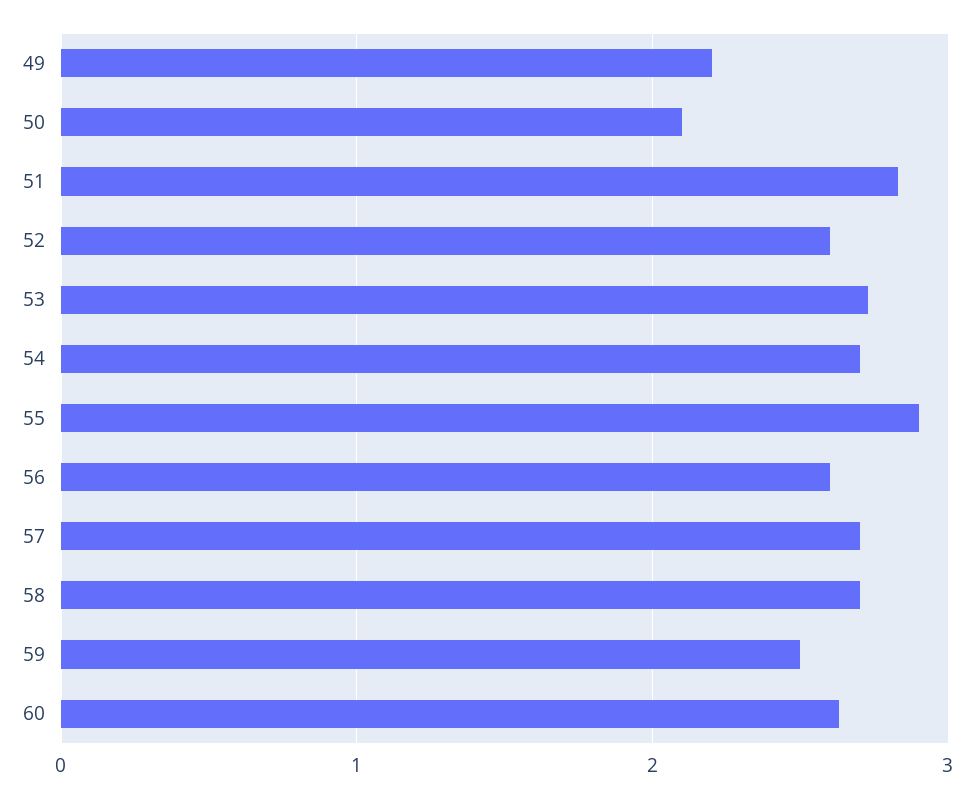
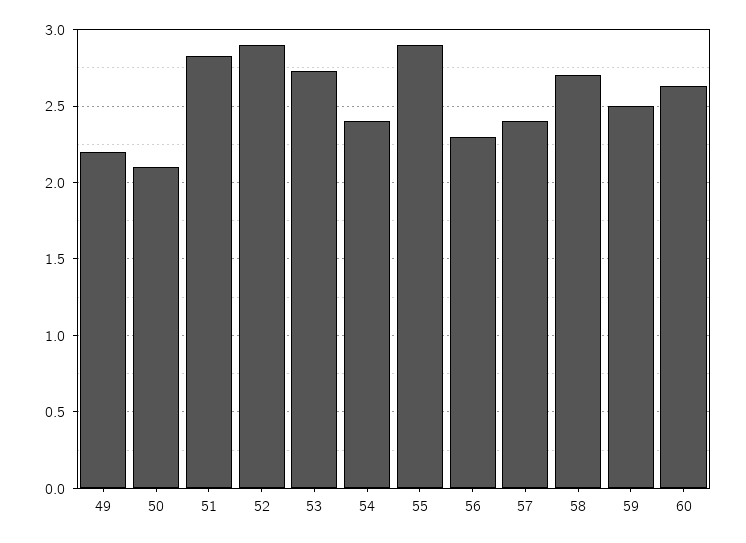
  {
    "49": 2.2,
    "50": 2.1,
    "51": 2.85,
-   "52": 2.6,
+   "52": 2.9,
    "53": 2.75,
-   "54": 2.7,
+   "54": 2.4,
    "55": 2.9,
-   "56": 2.6,
+   "56": 2.3,
-   "57": 2.7,
+   "57": 2.4,
    "58": 2.7,
    "59": 2.5,
    "60": 2.65
  }

